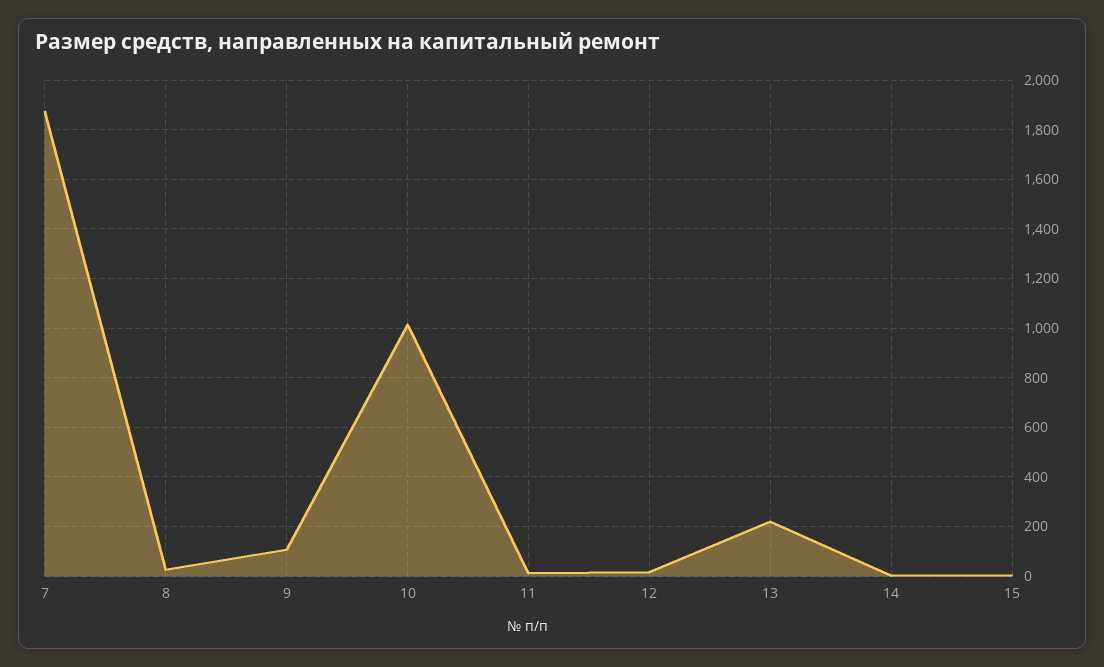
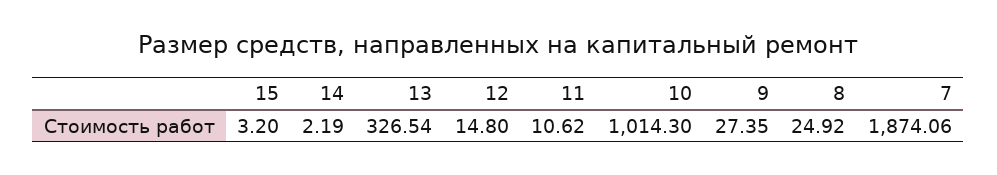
  {
    "7": 1874.06,
    "8": 24.92,
-   "9": 100,
+   "9": 27.35,
    "10": 1014.3,
    "11": 10.62,
    "12": 14.8,
-   "13": 225,
+   "13": 326.54,
    "14": 2.19,
    "15": 3.2
  }

